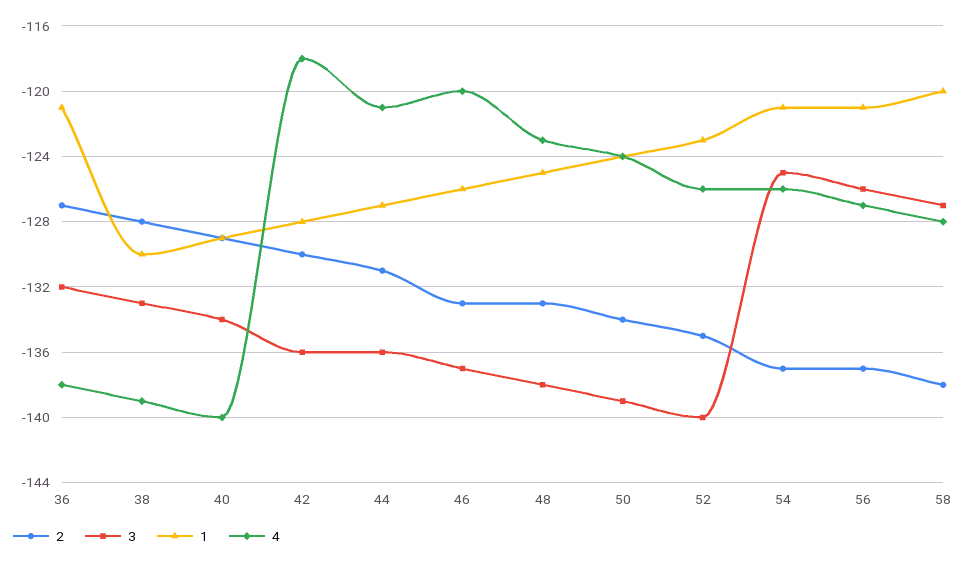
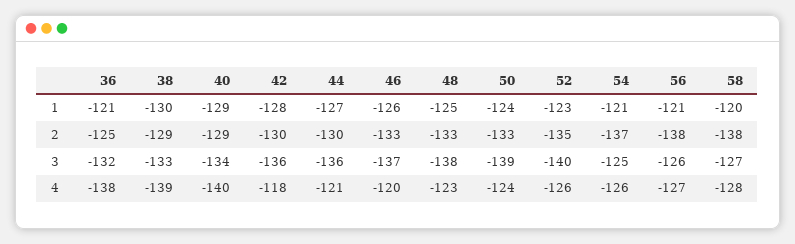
  {
    "2": {
-     "36": -127,
+     "36": -125,
-     "38": -128,
+     "38": -129,
      "40": -129,
      "42": -130,
-     "44": -131,
+     "44": -130,
      "46": -133,
      "48": -133,
-     "50": -134,
+     "50": -133,
      "52": -135,
      "54": -137,
-     "56": -137,
+     "56": -138,
      "58": -138
    },
    "3": {
      "36": -132,
      "38": -133,
      "40": -134,
      "42": -136,
      "44": -136,
      "46": -137,
      "48": -138,
      "50": -139,
      "52": -140,
      "54": -125,
      "56": -126,
      "58": -127
    },
    "1": {
      "36": -121,
      "38": -130,
      "40": -129,
      "42": -128,
      "44": -127,
      "46": -126,
      "48": -125,
      "50": -124,
      "52": -123,
      "54": -121,
      "56": -121,
      "58": -120
    },
    "4": {
      "36": -138,
      "38": -139,
      "40": -140,
      "42": -118,
      "44": -121,
      "46": -120,
      "48": -123,
      "50": -124,
      "52": -126,
      "54": -126,
      "56": -127,
      "58": -128
    }
  }

